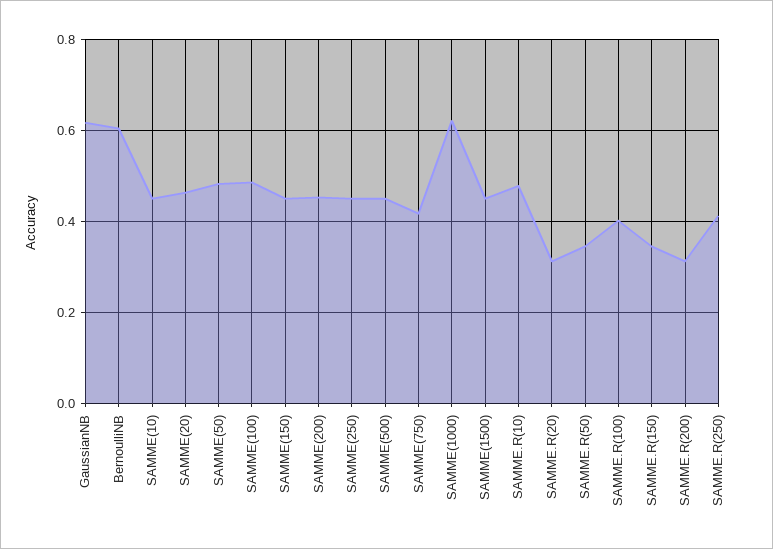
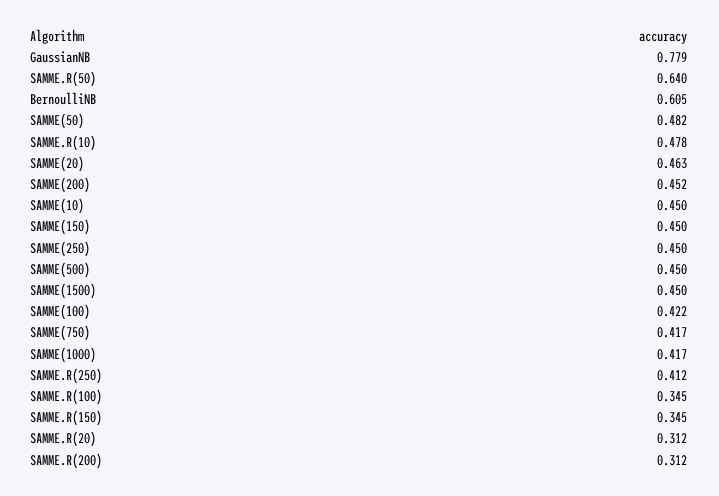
  {
-   "GaussianNB": 0.62,
+   "GaussianNB": 0.779,
    "BernoulliNB": 0.605,
    "SAMME(10)": 0.45,
    "SAMME(20)": 0.463,
    "SAMME(50)": 0.482,
-   "SAMME(100)": 0.48,
+   "SAMME(100)": 0.422,
    "SAMME(150)": 0.45,
    "SAMME(200)": 0.452,
    "SAMME(250)": 0.45,
    "SAMME(500)": 0.45,
    "SAMME(750)": 0.417,
-   "SAMME(1000)": 0.62,
+   "SAMME(1000)": 0.417,
    "SAMME(1500)": 0.45,
    "SAMME.R(10)": 0.478,
    "SAMME.R(20)": 0.312,
-   "SAMME.R(50)": 0.34,
+   "SAMME.R(50)": 0.64,
-   "SAMME.R(100)": 0.4,
+   "SAMME.R(100)": 0.345,
    "SAMME.R(150)": 0.345,
    "SAMME.R(200)": 0.312,
    "SAMME.R(250)": 0.412
  }

